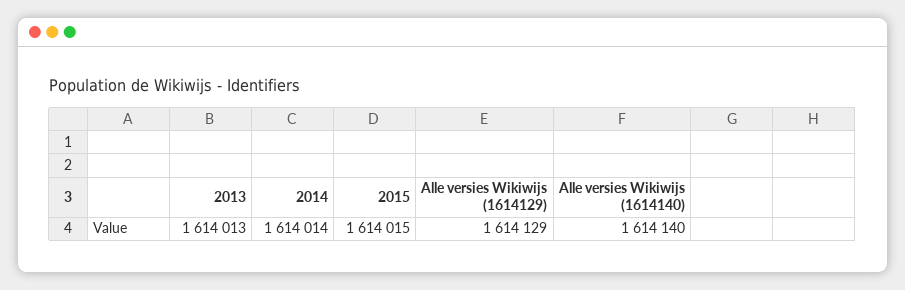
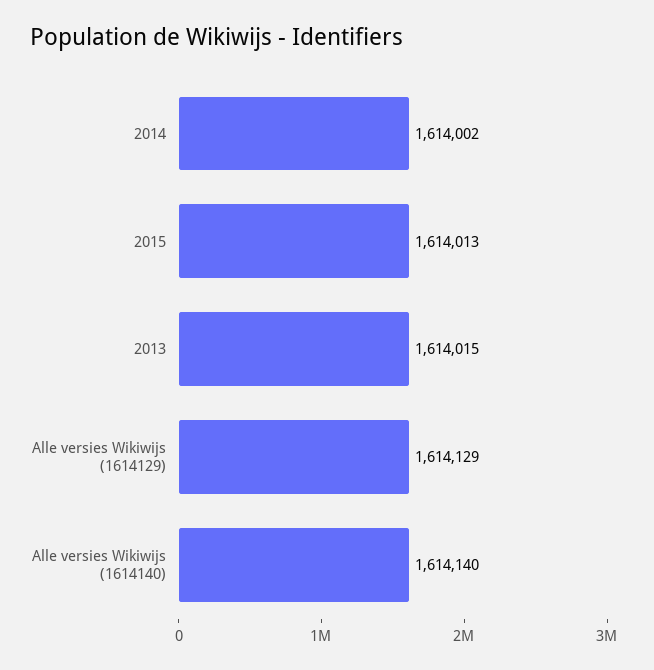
  {
-   "2013": 1614013,
+   "2013": 1614015,
-   "2014": 1614014,
+   "2014": 1614002,
-   "2015": 1614015,
+   "2015": 1614013,
    "Alle versies Wikiwijs (1614129)": 1614129,
    "Alle versies Wikiwijs (1614140)": 1614140
  }

